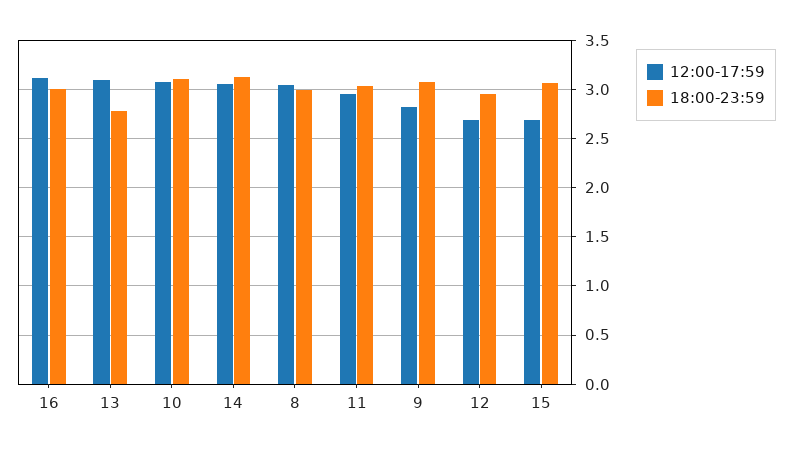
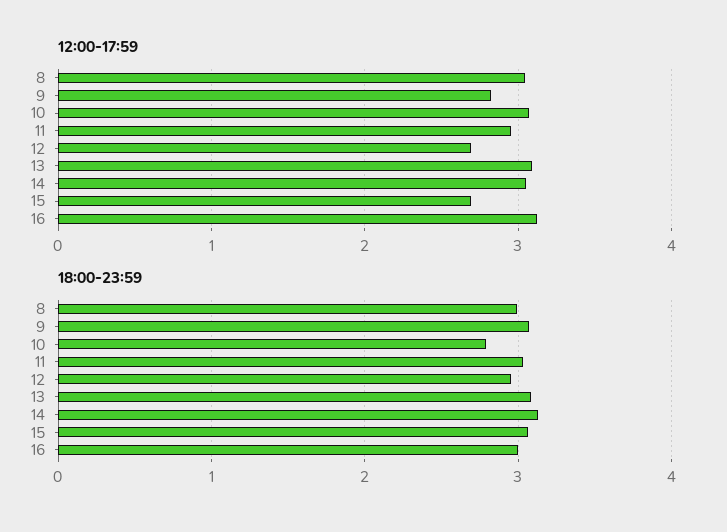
  {
    "12:00-17:59": {
      "16": 3.1,
      "13": 3.1,
      "10": 3.1,
      "14": 3.1,
      "8": 3,
      "11": 3,
      "9": 2.8,
      "12": 2.7,
      "15": 2.7
    },
    "18:00-23:59": {
      "16": 3,
-     "13": 2.8,
+     "13": 3.1,
-     "10": 3.1,
+     "10": 2.8,
      "14": 3.1,
      "8": 3,
      "11": 3,
      "9": 3.1,
      "12": 3,
      "15": 3.1
    }
  }

